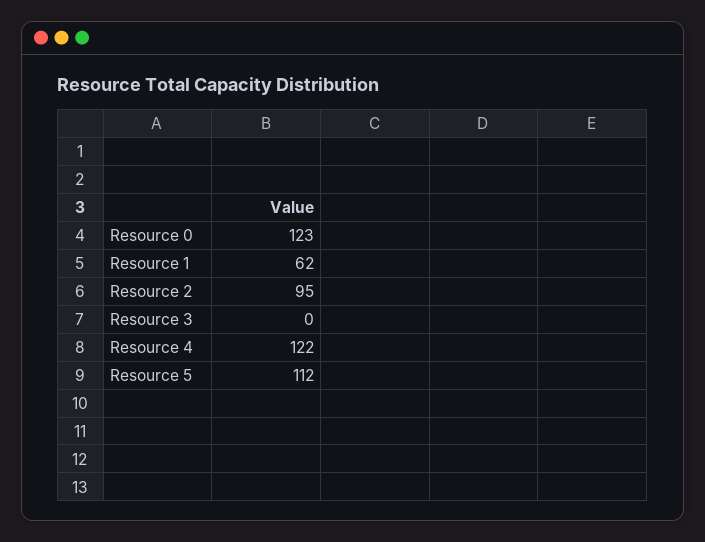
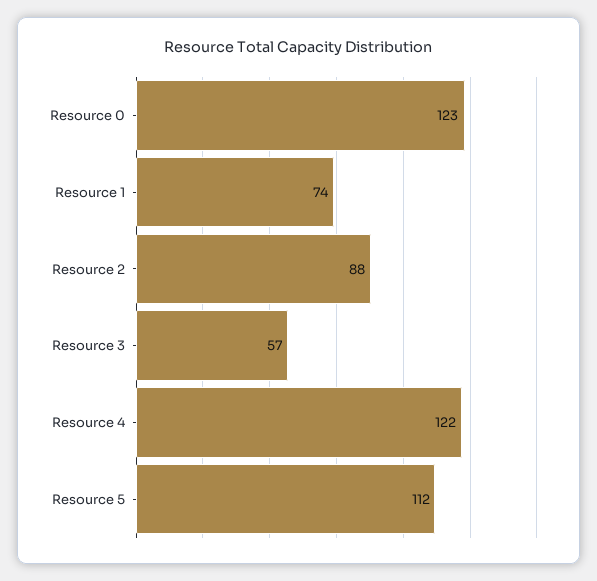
  {
    "Resource 0": 123,
-   "Resource 1": 62,
+   "Resource 1": 74,
-   "Resource 2": 95,
+   "Resource 2": 88,
-   "Resource 3": 0,
+   "Resource 3": 57,
    "Resource 4": 122,
    "Resource 5": 112
  }

